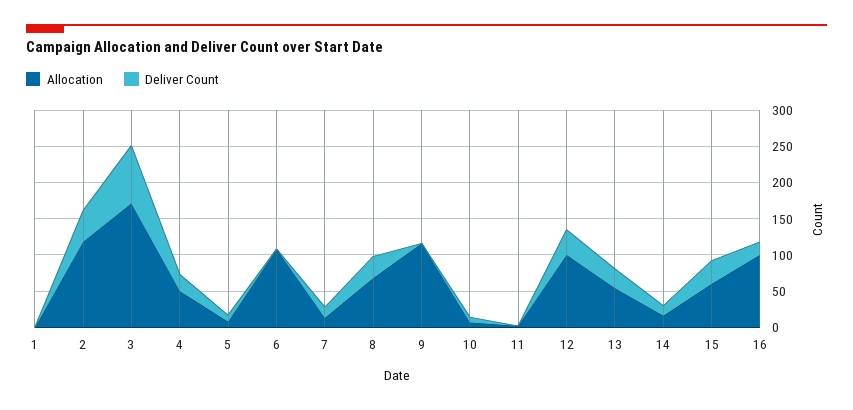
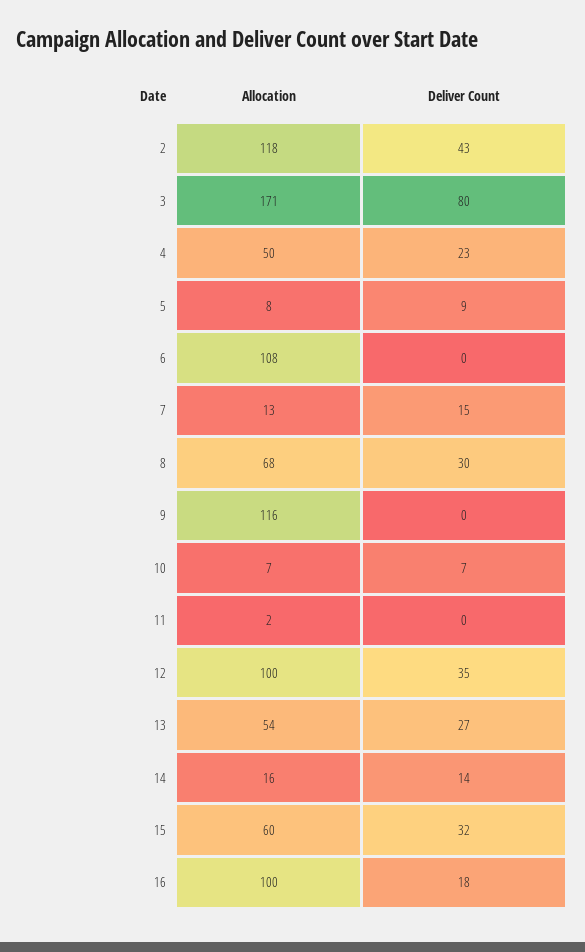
  {
    "Allocation": {
-     "1": 0,
      "2": 118,
      "3": 171,
      "4": 50,
      "5": 8,
      "6": 108,
      "7": 13,
      "8": 68,
      "9": 116,
      "10": 7,
      "11": 2,
      "12": 100,
      "13": 54,
      "14": 16,
      "15": 60,
      "16": 100
    },
    "Deliver Count": {
-     "1": 0,
      "2": 43,
      "3": 80,
      "4": 23,
      "5": 9,
      "6": 0,
      "7": 15,
      "8": 30,
      "9": 0,
      "10": 7,
      "11": 0,
      "12": 35,
      "13": 27,
      "14": 14,
      "15": 32,
      "16": 18
    }
  }

